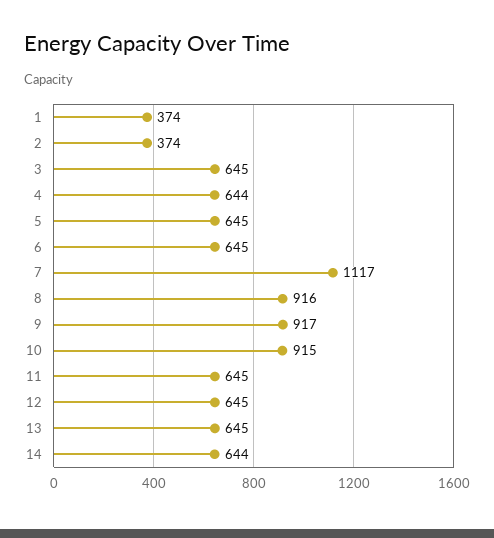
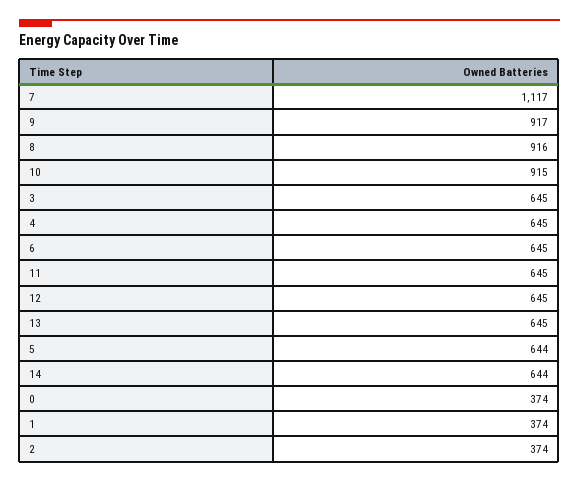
  {
    "1": 374,
    "2": 374,
    "3": 645,
-   "4": 644,
+   "4": 645,
-   "5": 645,
+   "5": 644,
    "6": 645,
    "7": 1117,
    "8": 916,
    "9": 917,
    "10": 915,
    "11": 645,
    "12": 645,
    "13": 645,
-   "14": 644
+   "14": 644,
+   "0": 374
  }

